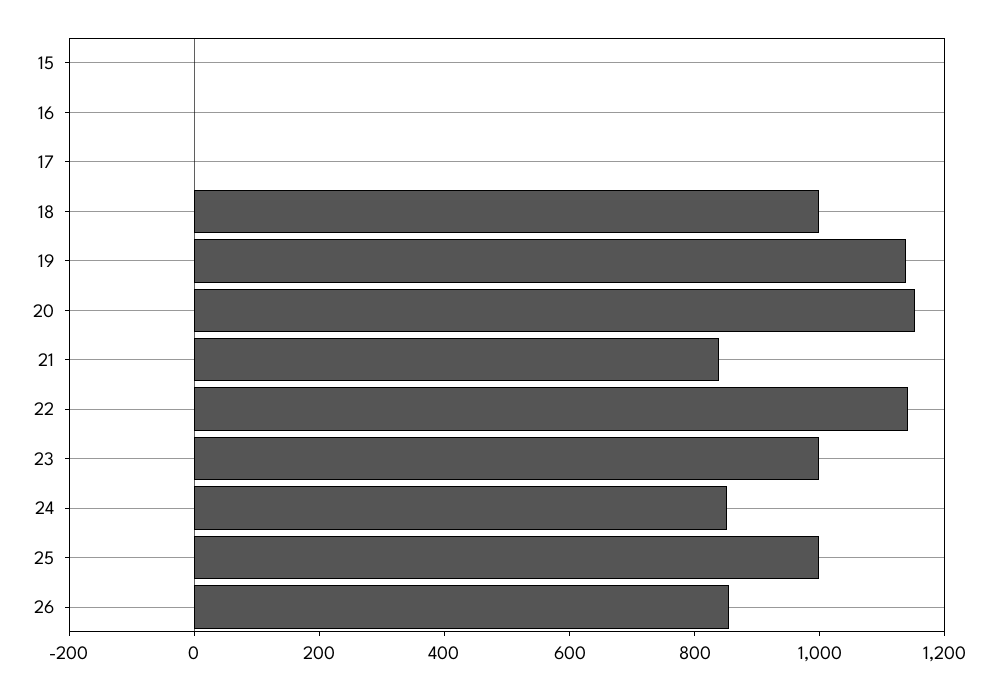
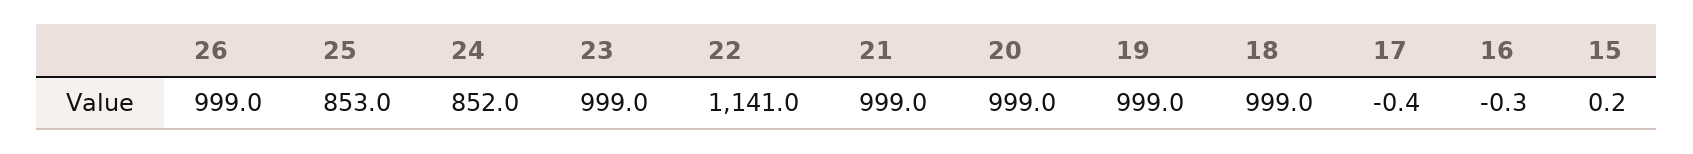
  {
    "15": 0.2,
    "16": -0.3,
    "17": -0.4,
    "18": 999,
-   "19": 1150,
+   "19": 999,
-   "20": 1150,
+   "20": 999,
-   "21": 850,
+   "21": 999,
    "22": 1141,
    "23": 999,
    "24": 852,
-   "25": 1000,
+   "25": 853,
-   "26": 850
+   "26": 999
  }

